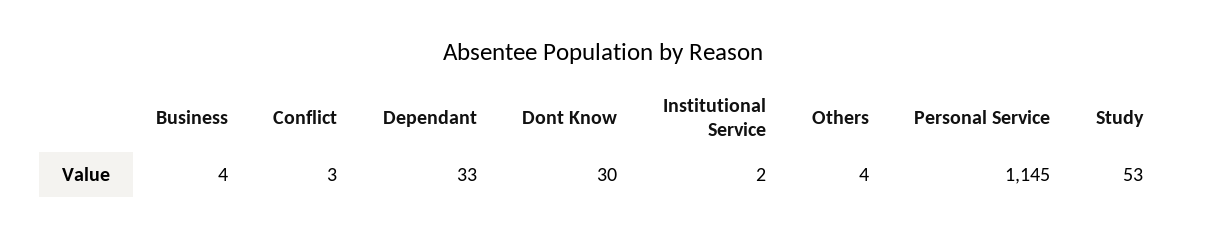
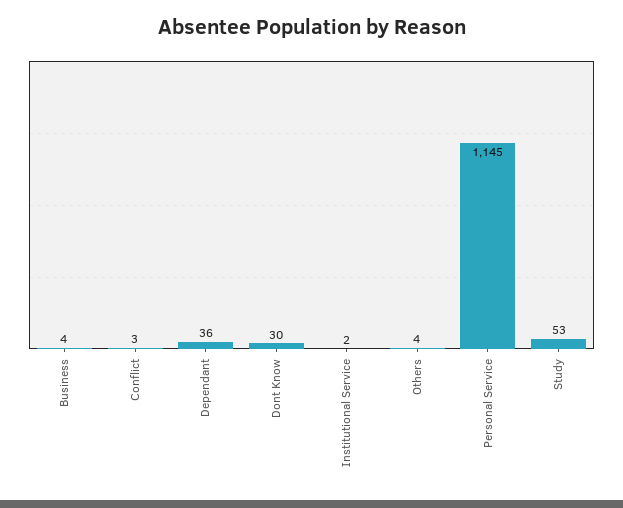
  {
    "Business": 4,
    "Conflict": 3,
-   "Dependant": 33,
+   "Dependant": 36,
    "Dont Know": 30,
    "Institutional Service": 2,
    "Others": 4,
    "Personal Service": 1145,
    "Study": 53
  }

